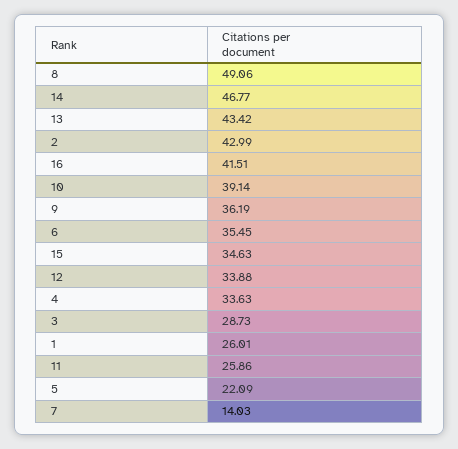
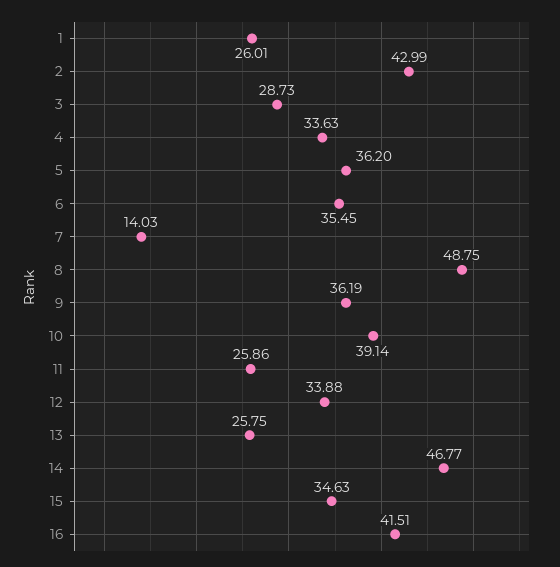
  {
-   "8": 49.06,
+   "8": 48.75,
    "14": 46.77,
-   "13": 43.42,
+   "13": 25.75,
    "2": 42.99,
    "16": 41.51,
    "10": 39.14,
    "9": 36.19,
    "6": 35.45,
    "15": 34.63,
    "12": 33.88,
    "4": 33.63,
    "3": 28.73,
    "1": 26.01,
    "11": 25.86,
-   "5": 22.09,
+   "5": 36.2,
    "7": 14.03
  }

